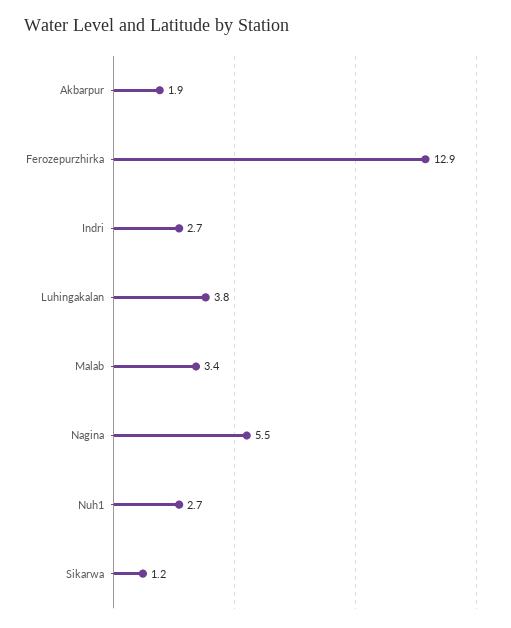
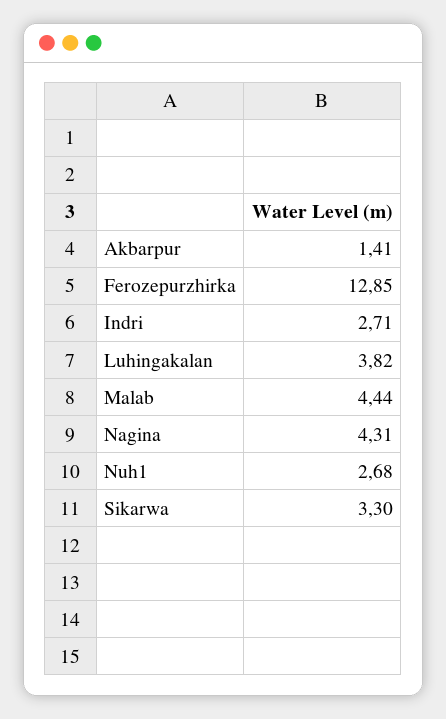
  {
-   "Akbarpur": 1.9,
+   "Akbarpur": 1.41,
    "Ferozepurzhirka": 12.85,
    "Indri": 2.71,
    "Luhingakalan": 3.82,
-   "Malab": 3.4,
+   "Malab": 4.44,
-   "Nagina": 5.5,
+   "Nagina": 4.31,
    "Nuh1": 2.68,
-   "Sikarwa": 1.2
+   "Sikarwa": 3.3
  }

